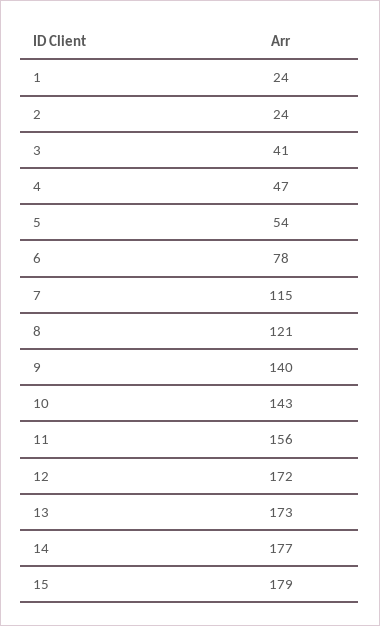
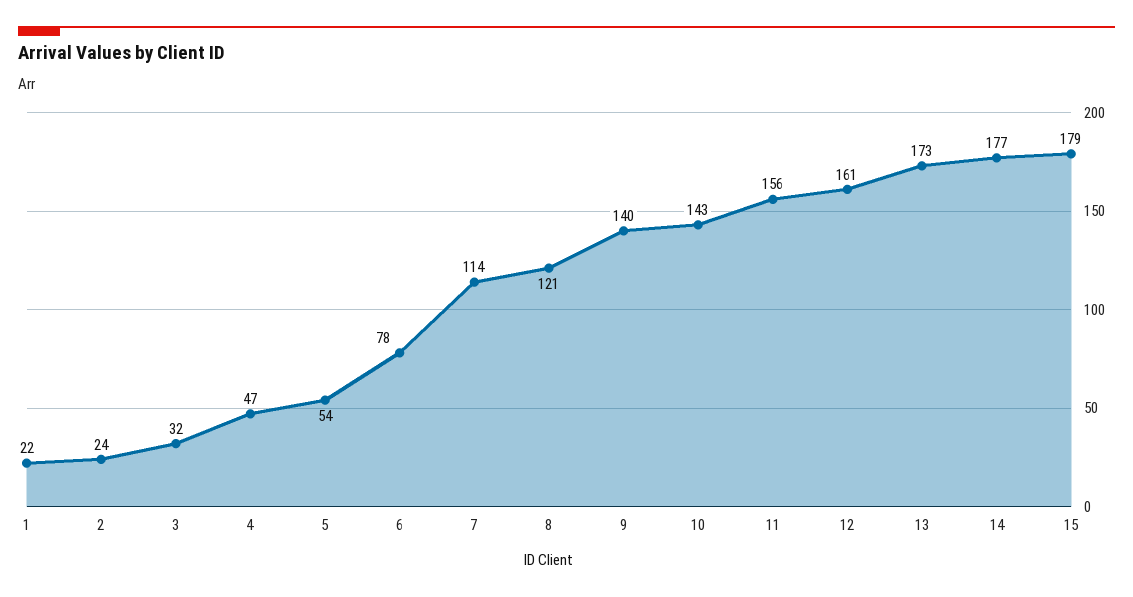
  {
-   "1": 24,
+   "1": 22,
    "2": 24,
-   "3": 41,
+   "3": 32,
    "4": 47,
    "5": 54,
    "6": 78,
-   "7": 115,
+   "7": 114,
    "8": 121,
    "9": 140,
    "10": 143,
    "11": 156,
-   "12": 172,
+   "12": 161,
    "13": 173,
    "14": 177,
    "15": 179
  }

